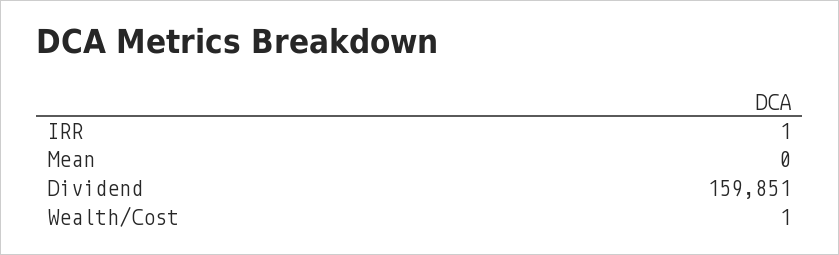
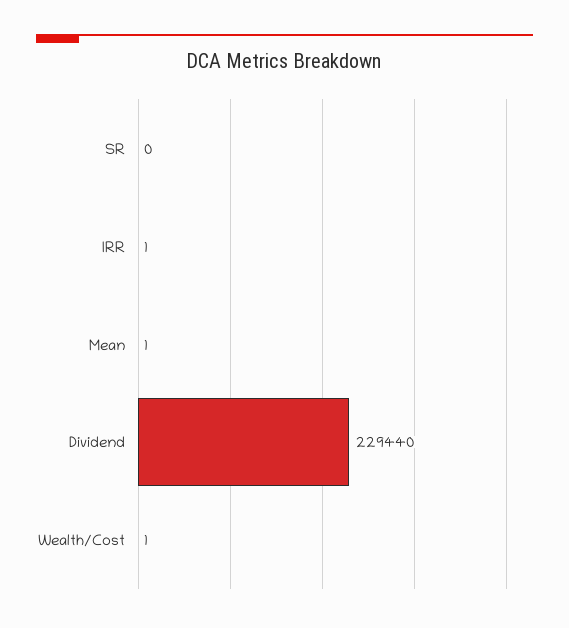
  {
    "IRR": 1,
-   "Mean": 0,
+   "Mean": 1,
-   "Dividend": 159851,
+   "Dividend": 229440,
-   "Wealth/Cost": 1
+   "Wealth/Cost": 1,
+   "SR": 0
  }

